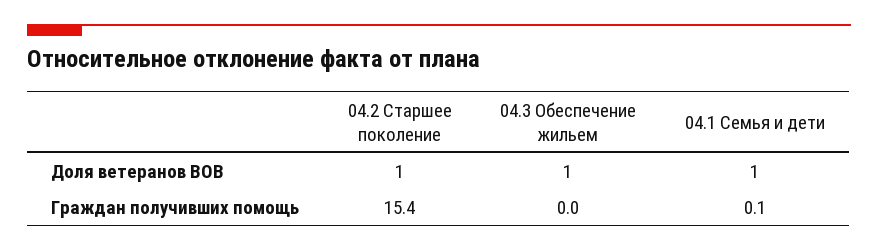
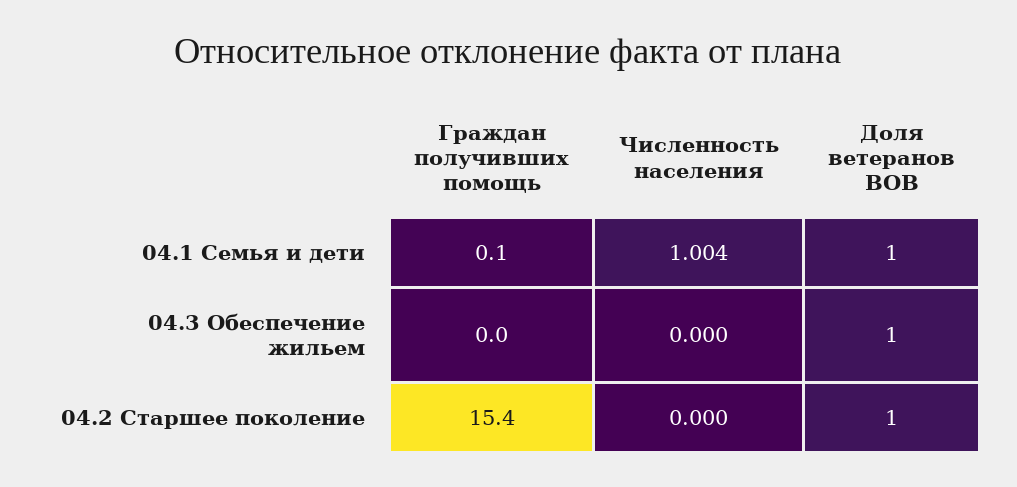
  {
    "04.2 Старшее поколение": {
      "Доля ветеранов ВОВ": 1,
-     "Граждан получивших помощь": 15.4
+     "Граждан получивших помощь": 15.4,
+     "Численность населения": 0
    },
    "04.3 Обеспечение жильем": {
      "Доля ветеранов ВОВ": 1,
-     "Граждан получивших помощь": 0
+     "Граждан получивших помощь": 0,
+     "Численность населения": 0
    },
    "04.1 Семья и дети": {
      "Доля ветеранов ВОВ": 1,
-     "Граждан получивших помощь": 0.1
+     "Граждан получивших помощь": 0.1,
+     "Численность населения": 1.004
    }
  }

